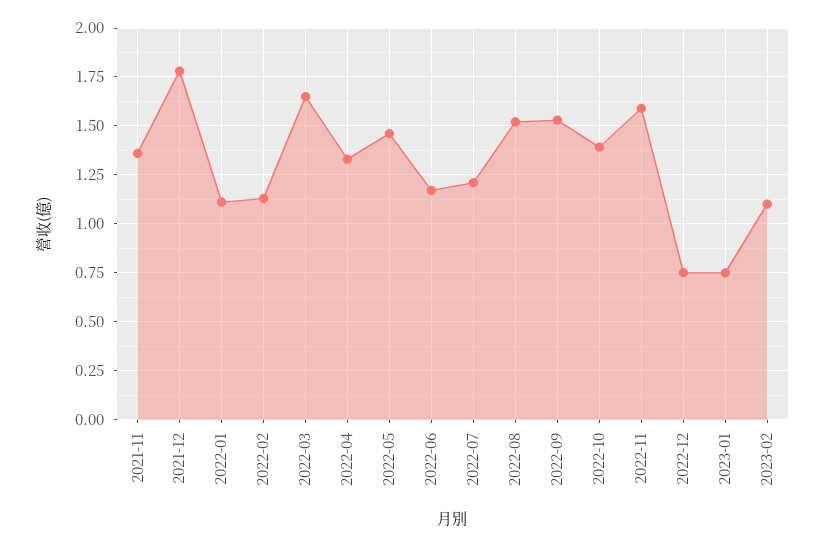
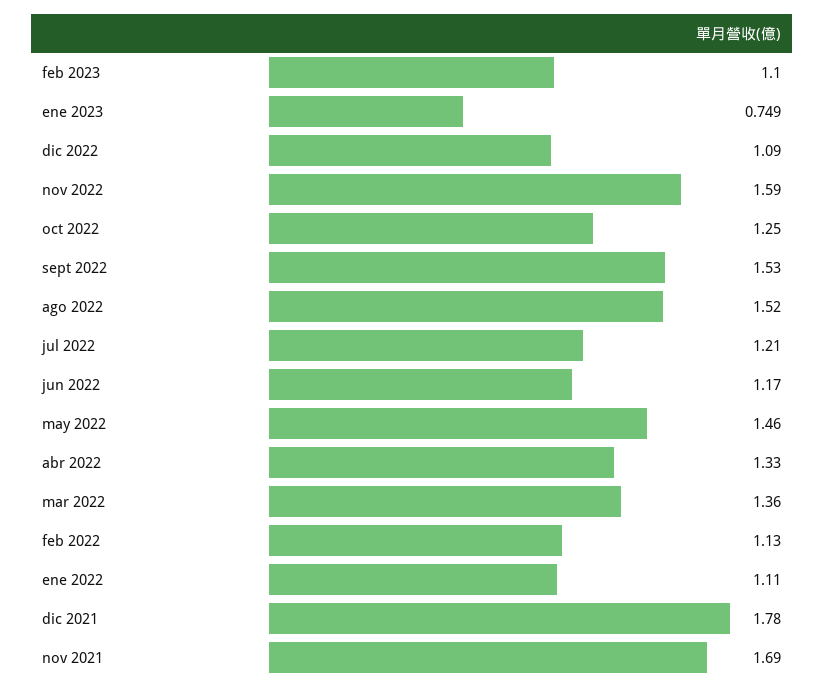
  {
-   "2021-11": 1.35,
+   "2021-11": 1.69,
    "2021-12": 1.78,
    "2022-01": 1.11,
    "2022-02": 1.13,
-   "2022-03": 1.65,
+   "2022-03": 1.36,
    "2022-04": 1.33,
    "2022-05": 1.46,
    "2022-06": 1.17,
    "2022-07": 1.21,
    "2022-08": 1.52,
    "2022-09": 1.53,
-   "2022-10": 1.4,
+   "2022-10": 1.25,
    "2022-11": 1.59,
-   "2022-12": 0.75,
+   "2022-12": 1.09,
    "2023-01": 0.749,
    "2023-02": 1.1
  }

